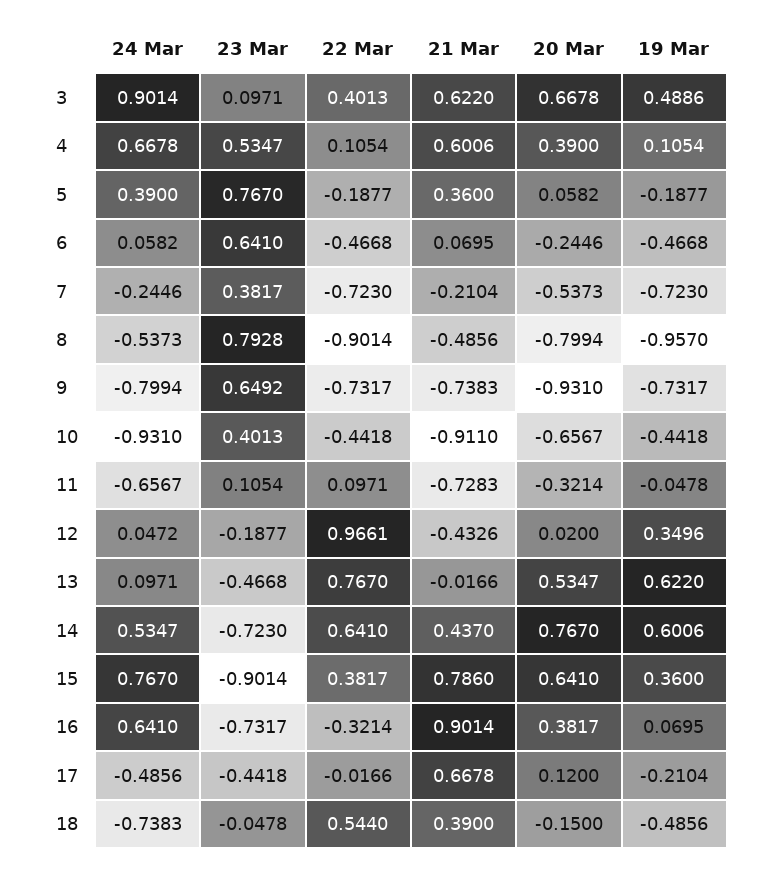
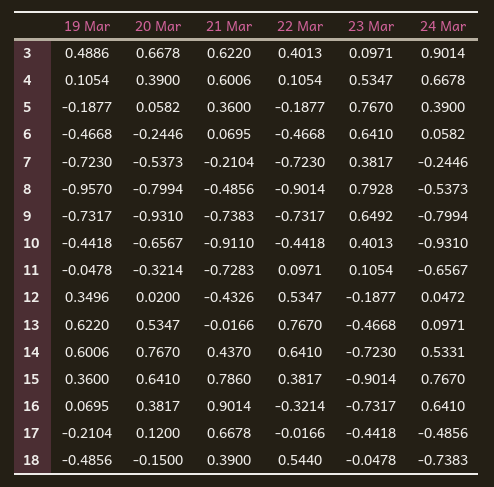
  {
    "24 Mar": {
      "3": 0.9014,
      "4": 0.6678,
      "5": 0.39,
      "6": 0.0582,
      "7": -0.2446,
      "8": -0.5373,
      "9": -0.7994,
      "10": -0.931,
      "11": -0.6567,
      "12": 0.0472,
      "13": 0.0971,
-     "14": 0.5347,
+     "14": 0.5331,
      "15": 0.767,
      "16": 0.641,
      "17": -0.4856,
      "18": -0.7383
    },
    "23 Mar": {
      "3": 0.0971,
      "4": 0.5347,
      "5": 0.767,
      "6": 0.641,
      "7": 0.3817,
      "8": 0.7928,
      "9": 0.6492,
      "10": 0.4013,
      "11": 0.1054,
      "12": -0.1877,
      "13": -0.4668,
      "14": -0.723,
      "15": -0.9014,
      "16": -0.7317,
      "17": -0.4418,
      "18": -0.0478
    },
    "22 Mar": {
      "3": 0.4013,
      "4": 0.1054,
      "5": -0.1877,
      "6": -0.4668,
      "7": -0.723,
      "8": -0.9014,
      "9": -0.7317,
      "10": -0.4418,
      "11": 0.0971,
-     "12": 0.9661,
+     "12": 0.5347,
      "13": 0.767,
      "14": 0.641,
      "15": 0.3817,
      "16": -0.3214,
      "17": -0.0166,
      "18": 0.544
    },
    "21 Mar": {
      "3": 0.622,
      "4": 0.6006,
      "5": 0.36,
      "6": 0.0695,
      "7": -0.2104,
      "8": -0.4856,
      "9": -0.7383,
      "10": -0.911,
      "11": -0.7283,
      "12": -0.4326,
      "13": -0.0166,
      "14": 0.437,
      "15": 0.786,
      "16": 0.9014,
      "17": 0.6678,
      "18": 0.39
    },
    "20 Mar": {
      "3": 0.6678,
      "4": 0.39,
      "5": 0.0582,
      "6": -0.2446,
      "7": -0.5373,
      "8": -0.7994,
      "9": -0.931,
      "10": -0.6567,
      "11": -0.3214,
      "12": 0.02,
      "13": 0.5347,
      "14": 0.767,
      "15": 0.641,
      "16": 0.3817,
      "17": 0.12,
      "18": -0.15
    },
    "19 Mar": {
      "3": 0.4886,
      "4": 0.1054,
      "5": -0.1877,
      "6": -0.4668,
      "7": -0.723,
      "8": -0.957,
      "9": -0.7317,
      "10": -0.4418,
      "11": -0.0478,
      "12": 0.3496,
      "13": 0.622,
      "14": 0.6006,
      "15": 0.36,
      "16": 0.0695,
      "17": -0.2104,
      "18": -0.4856
    }
  }

